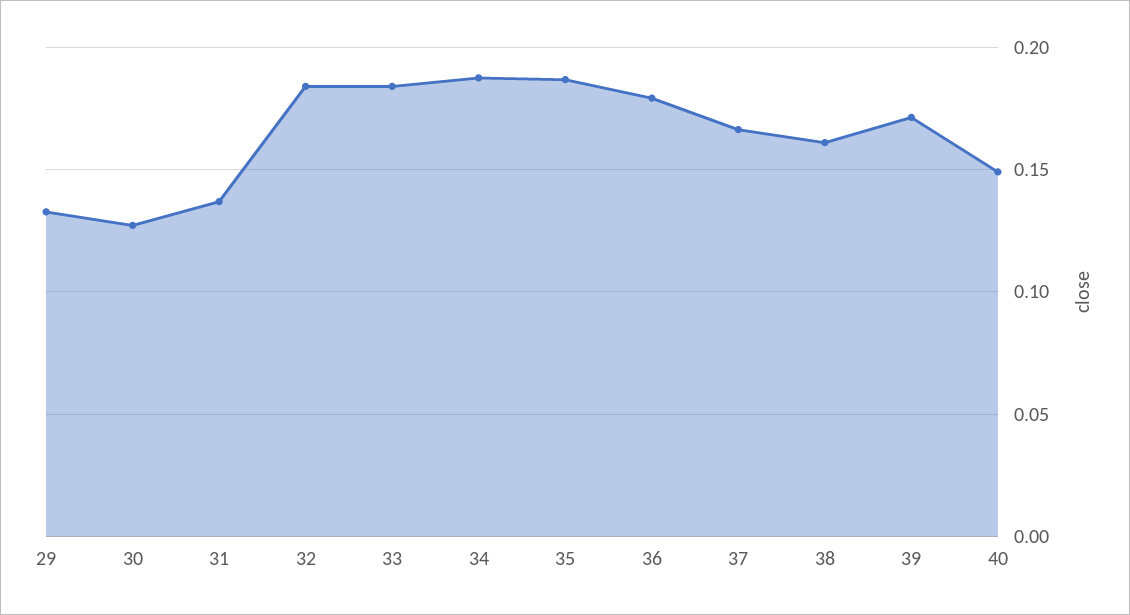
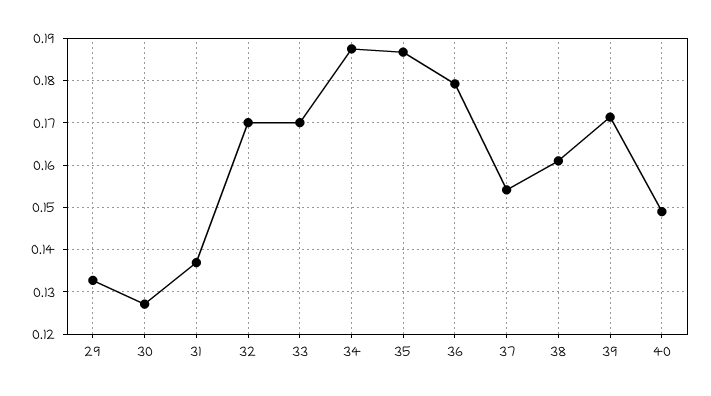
  {
    "29": 0.132,
    "30": 0.128,
    "31": 0.136,
-   "32": 0.185,
+   "32": 0.17,
-   "33": 0.185,
+   "33": 0.17,
    "34": 0.188,
    "35": 0.186,
    "36": 0.18,
-   "37": 0.165,
+   "37": 0.154,
    "38": 0.162,
    "39": 0.172,
    "40": 0.15
  }

